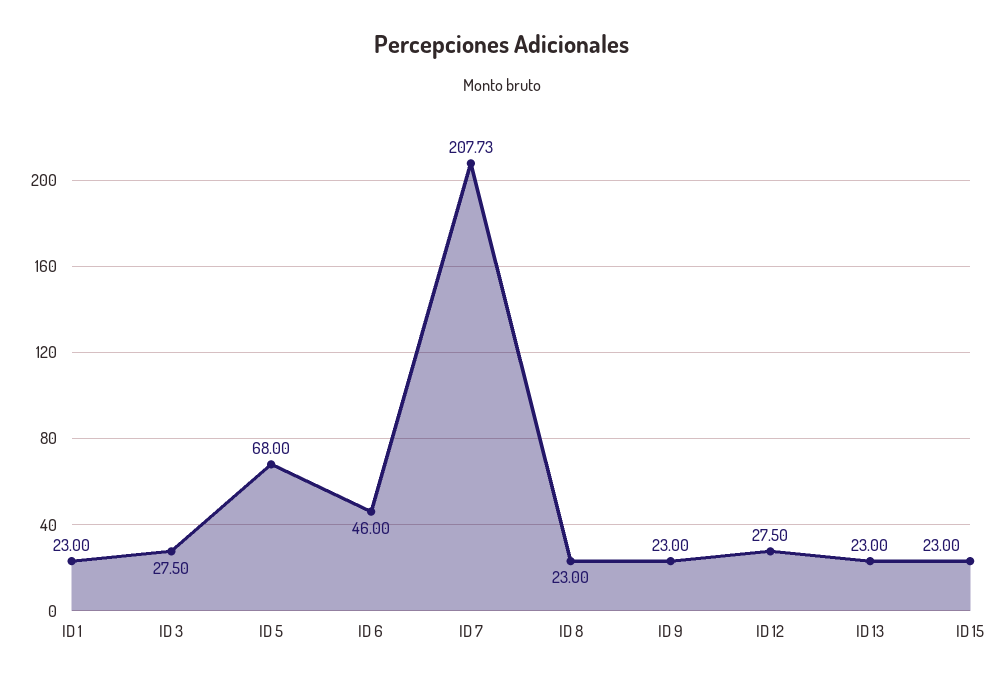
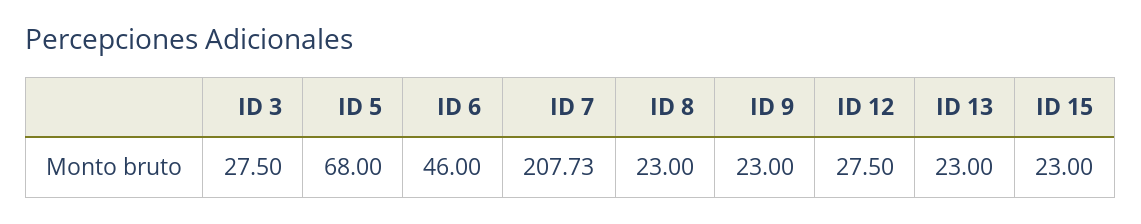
  {
-   "ID 1": 23,
    "ID 3": 27.5,
    "ID 5": 68,
    "ID 6": 46,
    "ID 7": 207.73,
    "ID 8": 23,
    "ID 9": 23,
    "ID 12": 27.5,
    "ID 13": 23,
    "ID 15": 23
  }

